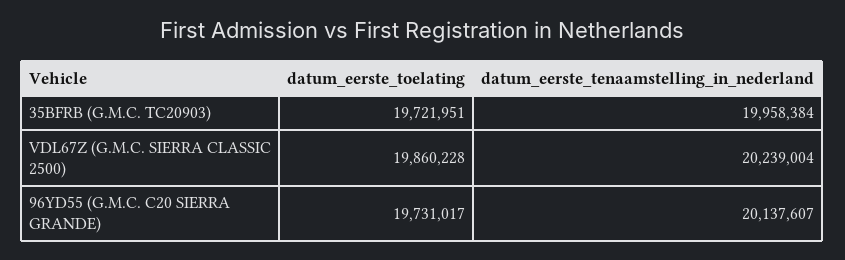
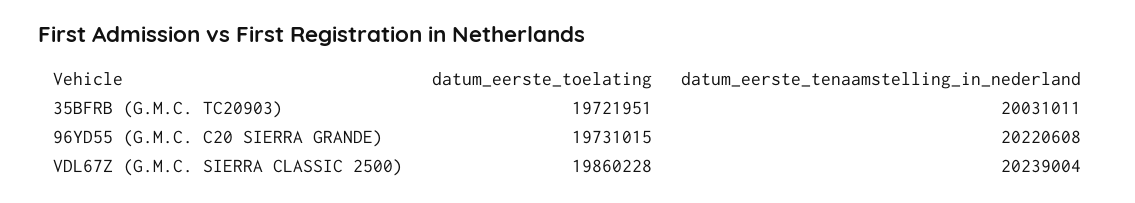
  {
    "datum_eerste_toelating": {
      "35BFRB (G.M.C. TC20903)": 19721951,
      "VDL67Z (G.M.C. SIERRA CLASSIC 2500)": 19860228,
-     "96YD55 (G.M.C. C20 SIERRA GRANDE)": 19731017
+     "96YD55 (G.M.C. C20 SIERRA GRANDE)": 19731015
    },
    "datum_eerste_tenaamstelling_in_nederland": {
-     "35BFRB (G.M.C. TC20903)": 19958384,
+     "35BFRB (G.M.C. TC20903)": 20031011,
      "VDL67Z (G.M.C. SIERRA CLASSIC 2500)": 20239004,
-     "96YD55 (G.M.C. C20 SIERRA GRANDE)": 20137607
+     "96YD55 (G.M.C. C20 SIERRA GRANDE)": 20220608
    }
  }

